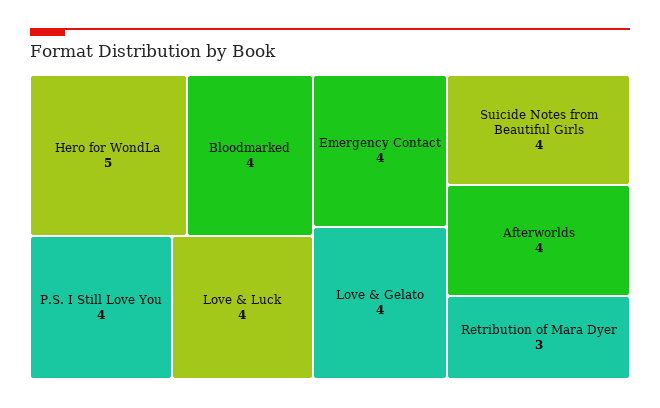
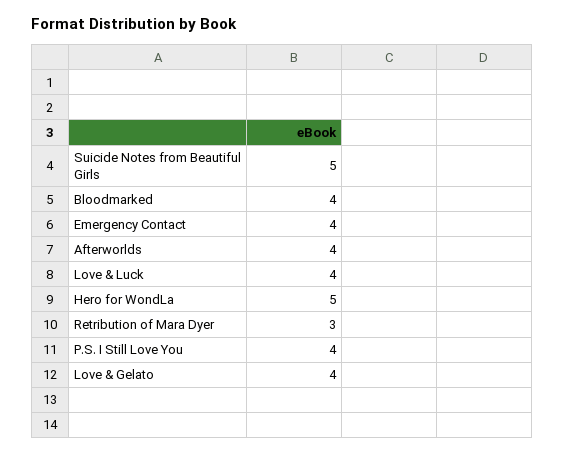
  {
    "Hero for WondLa": 5,
    "Bloodmarked": 4,
    "P.S. I Still Love You": 4,
    "Love & Luck": 4,
    "Emergency Contact": 4,
    "Love & Gelato": 4,
-   "Suicide Notes from Beautiful Girls": 4,
+   "Suicide Notes from Beautiful Girls": 5,
    "Afterworlds": 4,
    "Retribution of Mara Dyer": 3
  }

